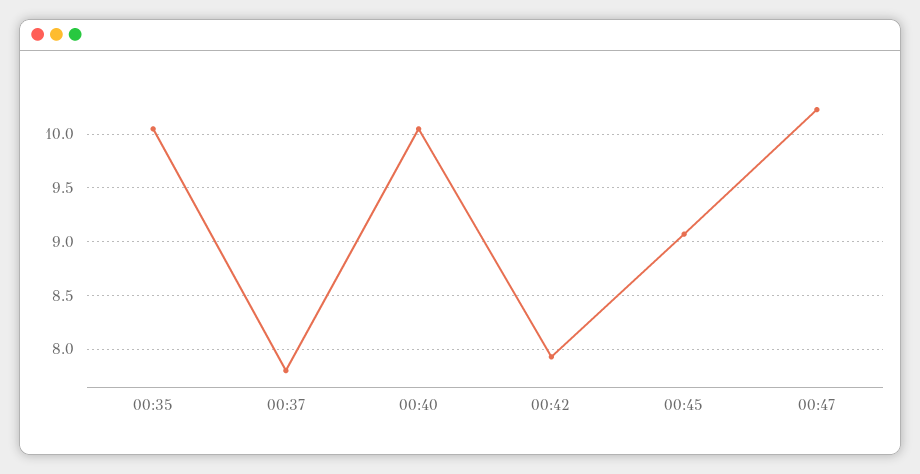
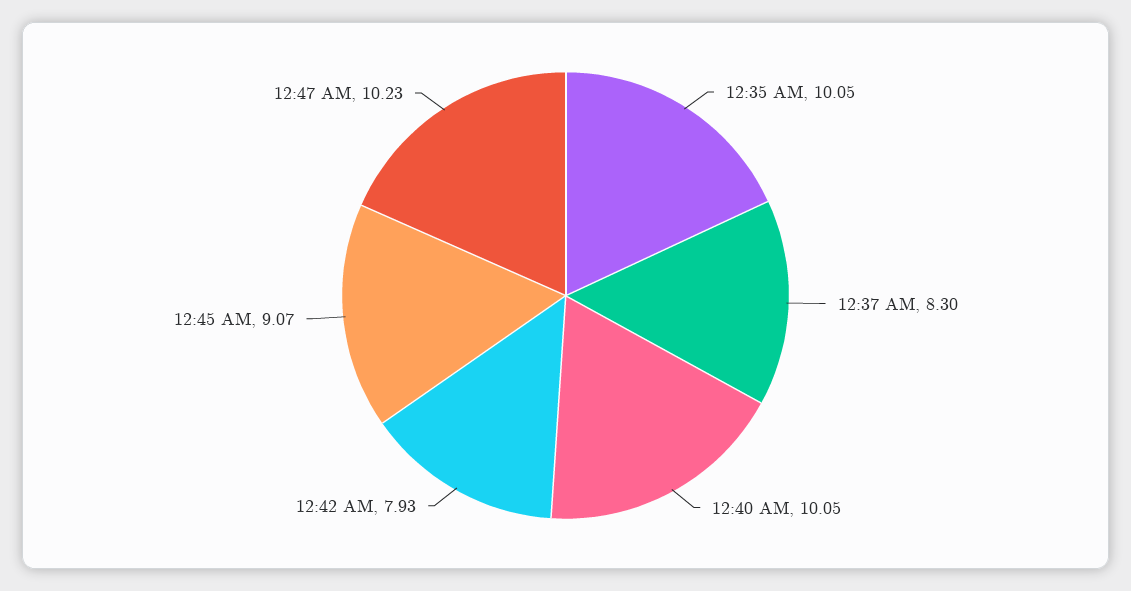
  {
    "00:35": 10.05,
-   "00:37": 7.8,
+   "00:37": 8.3,
    "00:40": 10.05,
    "00:42": 7.93,
    "00:45": 9.07,
    "00:47": 10.23
  }

